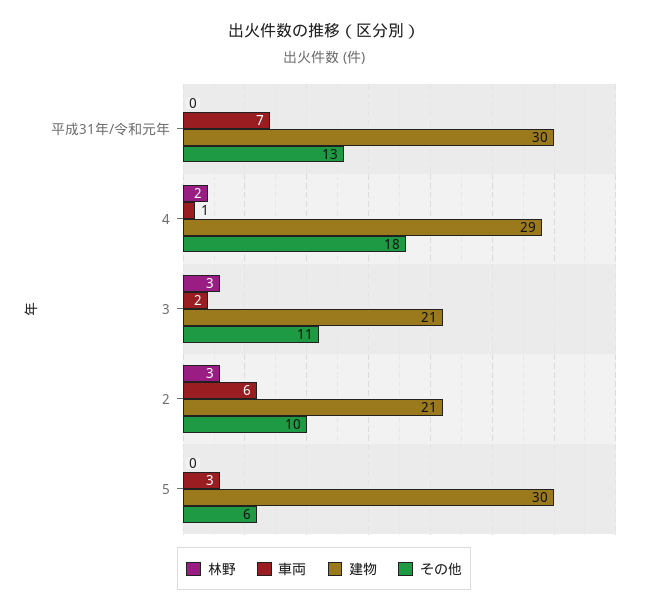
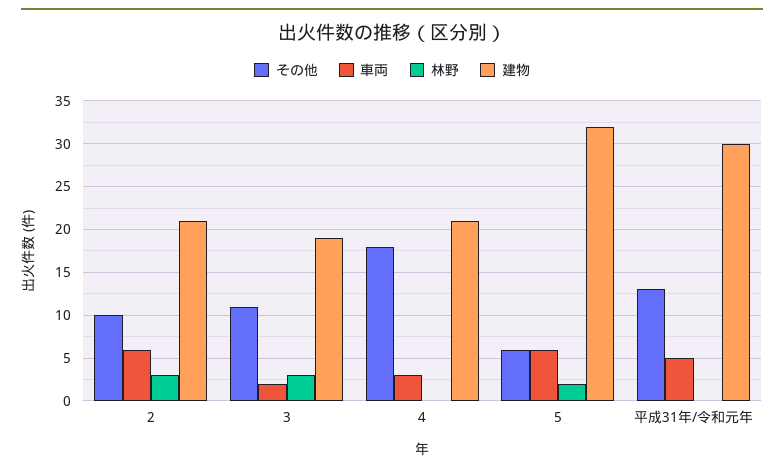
  {
    "林野": {
      "平成31年/令和元年": 0,
-     "4": 2,
+     "4": 0,
      "3": 3,
      "2": 3,
-     "5": 0
+     "5": 2
    },
    "車両": {
-     "平成31年/令和元年": 7,
+     "平成31年/令和元年": 5,
-     "4": 1,
+     "4": 3,
      "3": 2,
      "2": 6,
-     "5": 3
+     "5": 6
    },
    "建物": {
      "平成31年/令和元年": 30,
-     "4": 29,
+     "4": 21,
-     "3": 21,
+     "3": 19,
      "2": 21,
-     "5": 30
+     "5": 32
    },
    "その他": {
      "平成31年/令和元年": 13,
      "4": 18,
      "3": 11,
      "2": 10,
      "5": 6
    }
  }

